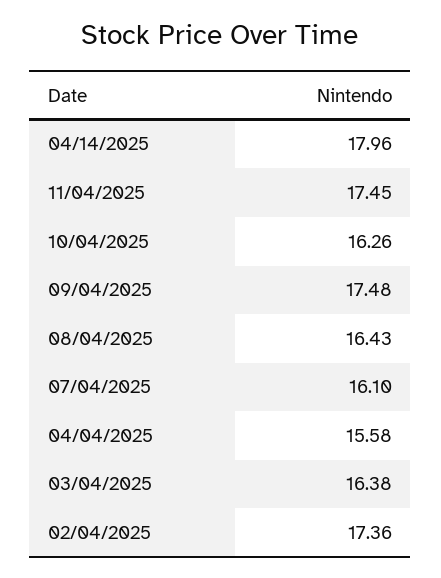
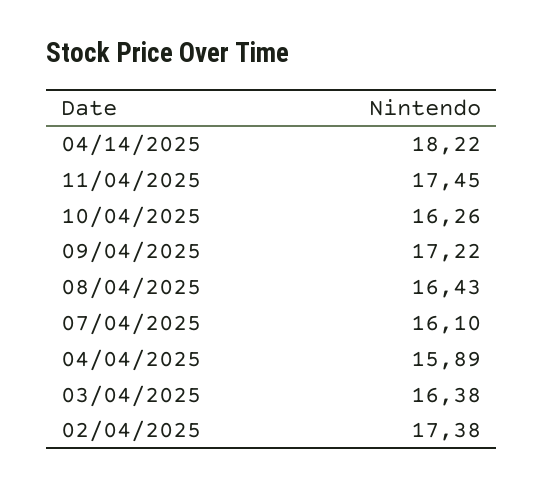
  {
-   "04/14/2025": 17.96,
+   "04/14/2025": 18.22,
    "11/04/2025": 17.45,
    "10/04/2025": 16.26,
-   "09/04/2025": 17.48,
+   "09/04/2025": 17.22,
    "08/04/2025": 16.43,
    "07/04/2025": 16.1,
-   "04/04/2025": 15.58,
+   "04/04/2025": 15.89,
    "03/04/2025": 16.38,
-   "02/04/2025": 17.36
+   "02/04/2025": 17.38
  }

